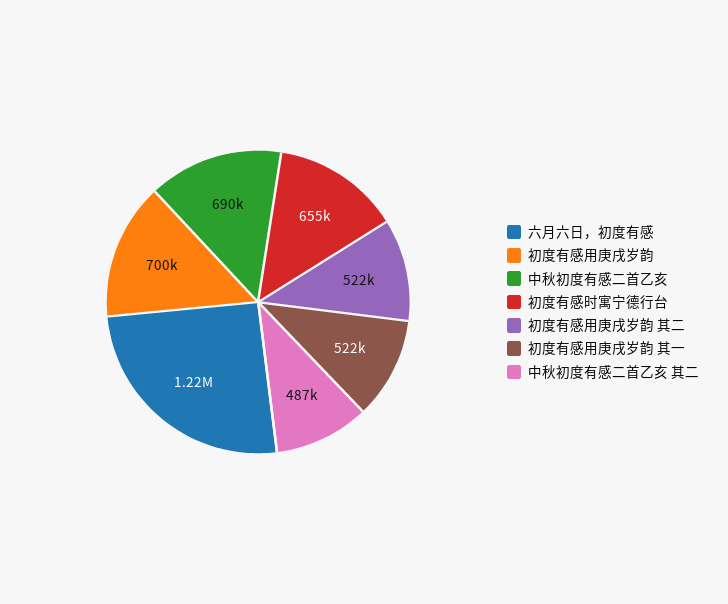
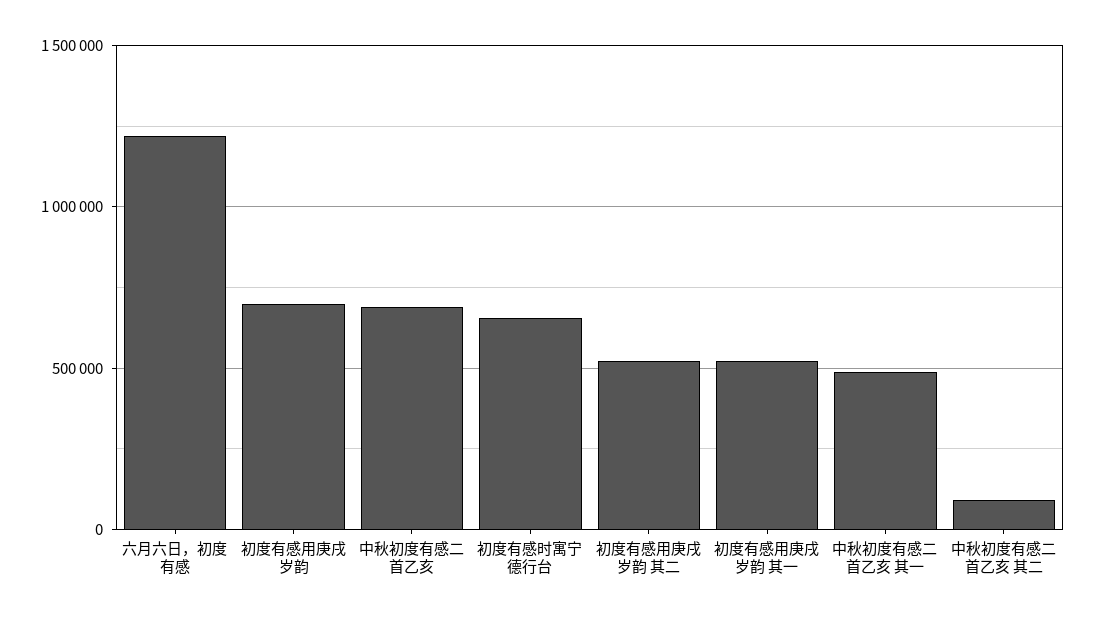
  {
    "六月六日，初度有感": 1220000,
    "初度有感用庚戌岁韵": 700000,
    "中秋初度有感二首乙亥": 690000,
    "初度有感时寓宁德行台": 655000,
    "初度有感用庚戌岁韵 其二": 522000,
    "初度有感用庚戌岁韵 其一": 522000,
-   "中秋初度有感二首乙亥 其二": 487000
+   "中秋初度有感二首乙亥 其二": 100000,
+   "中秋初度有感二首乙亥 其一": 500000
  }

